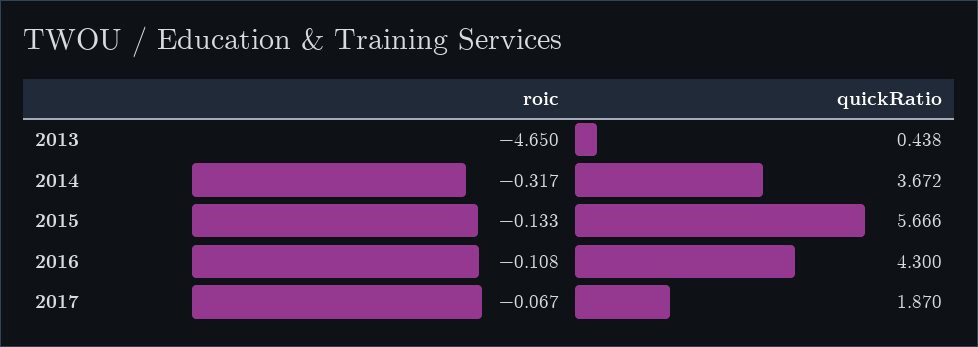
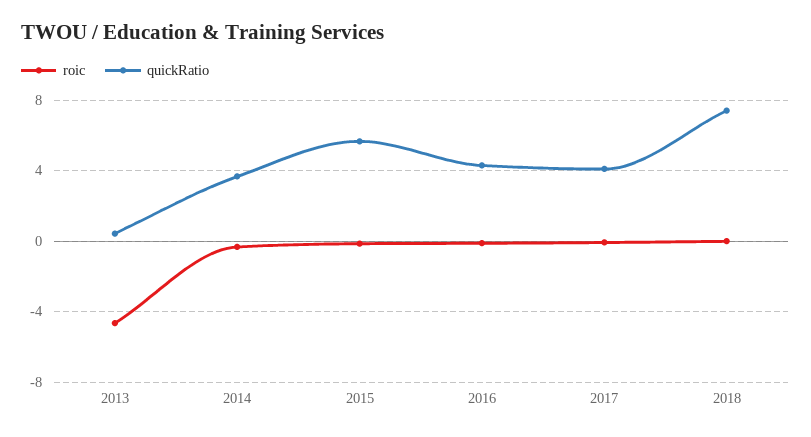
  {
    "roic": {
      "2013": -4.65,
      "2014": -0.317,
      "2015": -0.133,
      "2016": -0.108,
-     "2017": -0.067
+     "2017": -0.067,
+     "2018": 0
    },
    "quickRatio": {
      "2013": 0.438,
      "2014": 3.672,
      "2015": 5.666,
      "2016": 4.3,
-     "2017": 1.87
+     "2017": 4,
+     "2018": 7.5
    }
  }

